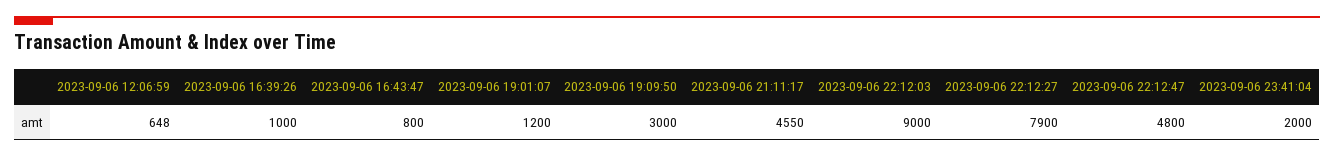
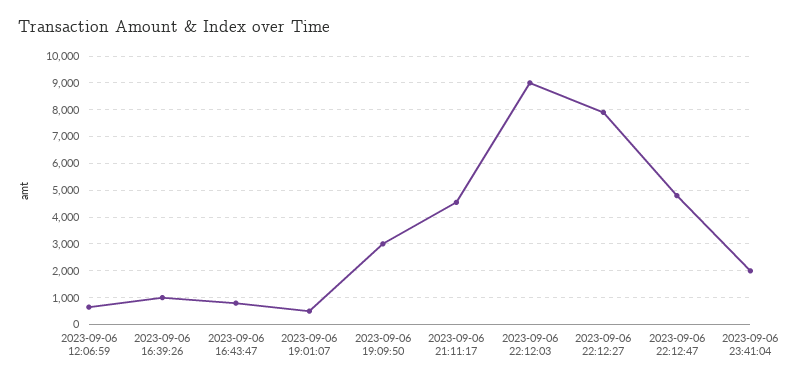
  {
    "2023-09-06 12:06:59": 648,
    "2023-09-06 16:39:26": 1000,
    "2023-09-06 16:43:47": 800,
-   "2023-09-06 19:01:07": 1200,
+   "2023-09-06 19:01:07": 500,
    "2023-09-06 19:09:50": 3000,
    "2023-09-06 21:11:17": 4550,
    "2023-09-06 22:12:03": 9000,
    "2023-09-06 22:12:27": 7900,
    "2023-09-06 22:12:47": 4800,
    "2023-09-06 23:41:04": 2000
  }

